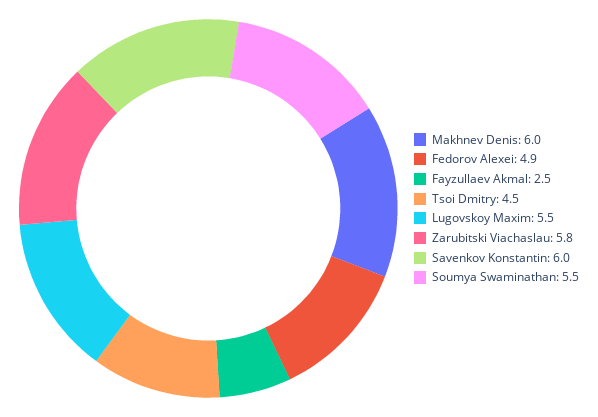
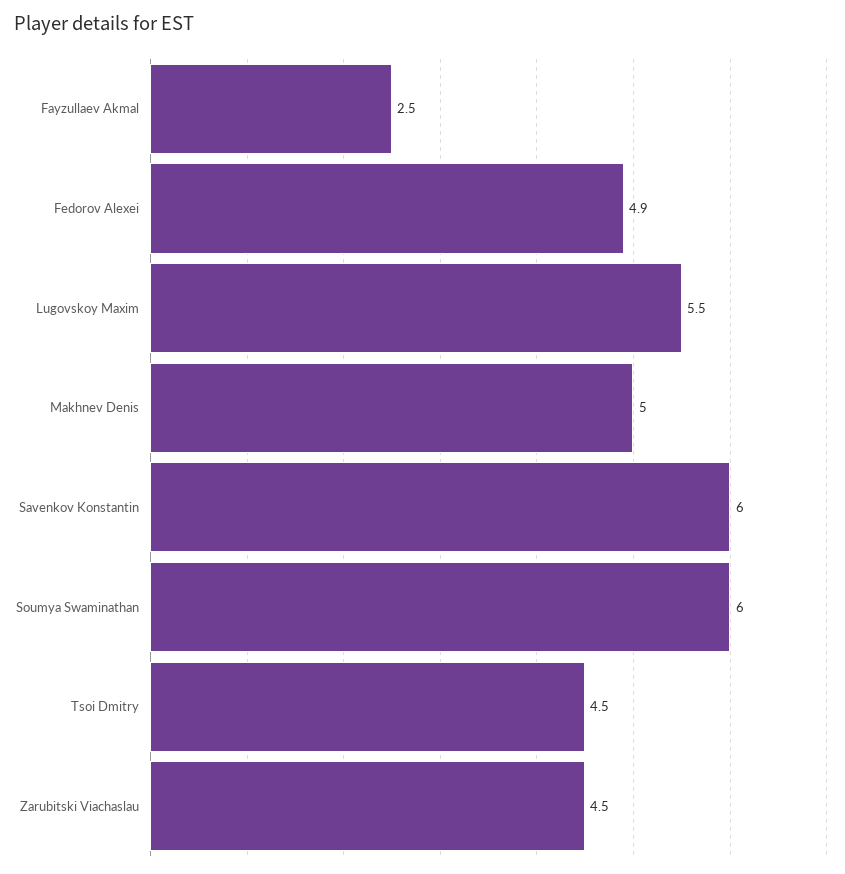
  {
-   "Makhnev Denis": 6,
+   "Makhnev Denis": 5,
    "Fedorov Alexei": 4.9,
    "Fayzullaev Akmal": 2.5,
    "Tsoi Dmitry": 4.5,
    "Lugovskoy Maxim": 5.5,
-   "Zarubitski Viachaslau": 5.8,
+   "Zarubitski Viachaslau": 4.5,
    "Savenkov Konstantin": 6,
-   "Soumya Swaminathan": 5.5
+   "Soumya Swaminathan": 6
  }

